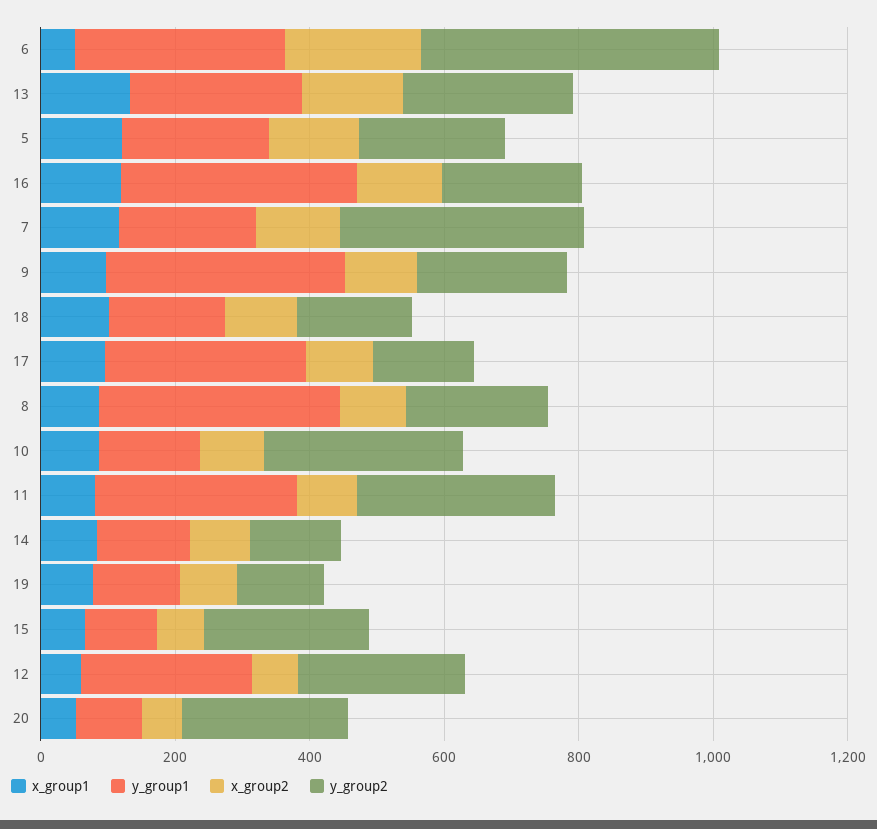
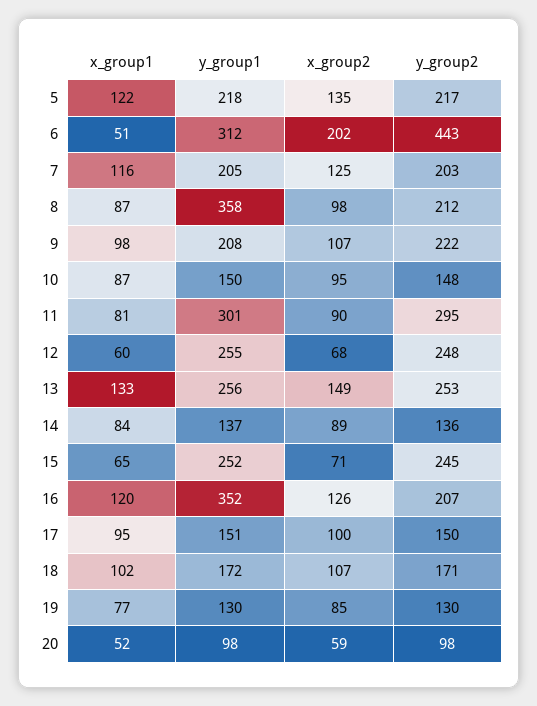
  {
    "x_group1": {
      "6": 51,
      "13": 133,
      "5": 122,
      "16": 120,
      "7": 116,
      "9": 98,
      "18": 102,
      "17": 95,
      "8": 87,
      "10": 87,
      "11": 81,
      "14": 84,
      "19": 77,
      "15": 65,
      "12": 60,
      "20": 52
    },
    "y_group1": {
      "6": 312,
      "13": 256,
      "5": 218,
      "16": 352,
      "7": 205,
-     "9": 350,
+     "9": 208,
      "18": 172,
-     "17": 300,
+     "17": 151,
      "8": 358,
      "10": 150,
      "11": 301,
      "14": 137,
      "19": 130,
-     "15": 100,
+     "15": 252,
      "12": 255,
      "20": 98
    },
    "x_group2": {
      "6": 202,
      "13": 149,
      "5": 135,
      "16": 126,
      "7": 125,
      "9": 107,
      "18": 107,
      "17": 100,
      "8": 98,
      "10": 95,
      "11": 90,
      "14": 89,
      "19": 85,
      "15": 71,
      "12": 68,
      "20": 59
    },
    "y_group2": {
      "6": 443,
      "13": 253,
      "5": 217,
      "16": 207,
-     "7": 350,
+     "7": 203,
      "9": 222,
      "18": 171,
      "17": 150,
      "8": 212,
-     "10": 300,
+     "10": 148,
      "11": 295,
      "14": 136,
      "19": 130,
      "15": 245,
      "12": 248,
-     "20": 250
+     "20": 98
    }
  }

